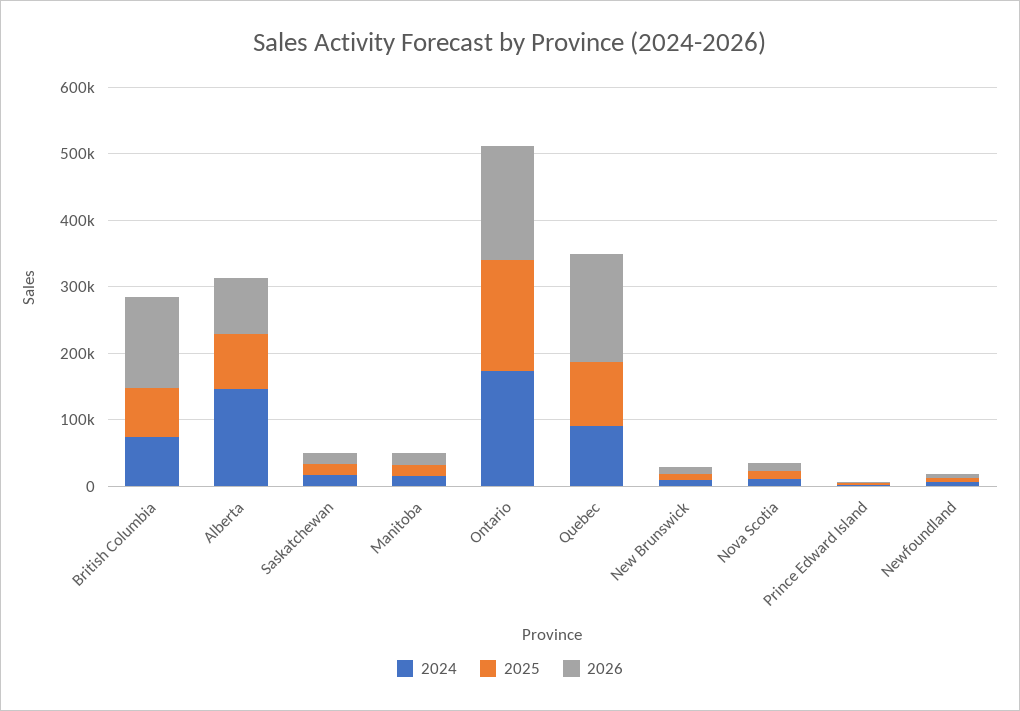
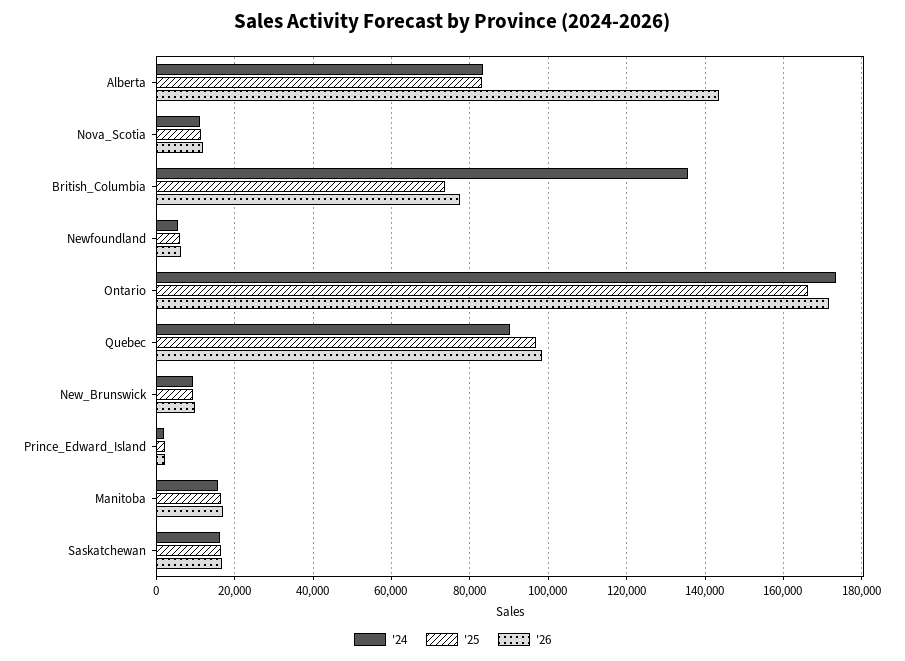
  {
    "2024": {
-     "British Columbia": 80000,
+     "British Columbia": 136000,
-     "Alberta": 140000,
+     "Alberta": 84000,
      "Saskatchewan": 16000,
      "Manitoba": 16000,
      "Ontario": 174000,
      "Quebec": 90000,
      "New Brunswick": 10000,
      "Nova Scotia": 12000,
      "Prince Edward Island": 2000,
      "Newfoundland": 6000
    },
    "2025": {
      "British Columbia": 74000,
      "Alberta": 84000,
      "Saskatchewan": 16000,
      "Manitoba": 16000,
      "Ontario": 166000,
      "Quebec": 96000,
      "New Brunswick": 10000,
      "Nova Scotia": 12000,
      "Prince Edward Island": 2000,
      "Newfoundland": 6000
    },
    "2026": {
-     "British Columbia": 140000,
+     "British Columbia": 78000,
-     "Alberta": 80000,
+     "Alberta": 144000,
      "Saskatchewan": 16000,
      "Manitoba": 18000,
      "Ontario": 172000,
-     "Quebec": 160000,
+     "Quebec": 98000,
      "New Brunswick": 10000,
      "Nova Scotia": 12000,
      "Prince Edward Island": 2000,
      "Newfoundland": 6000
    }
  }

